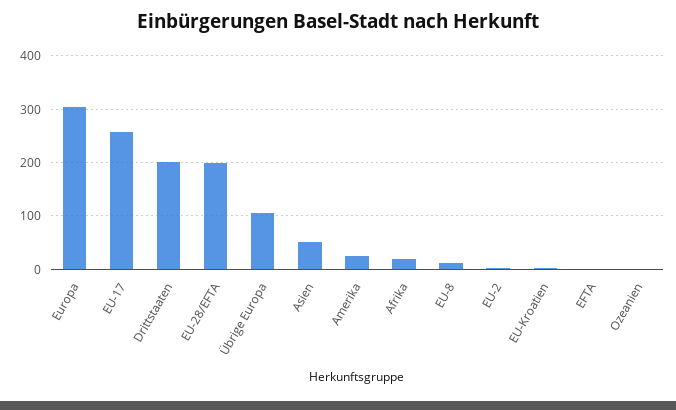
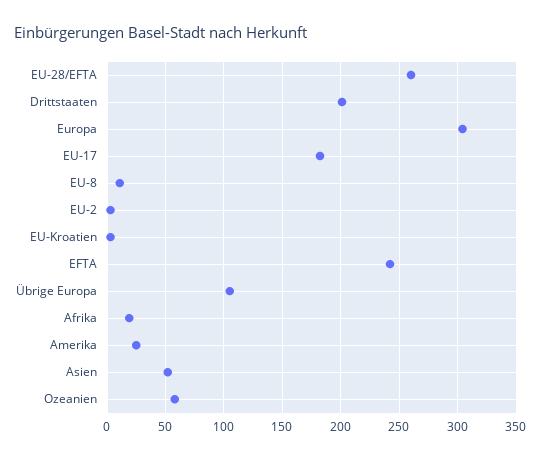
  {
    "Europa": 300,
-   "EU-17": 260,
+   "EU-17": 180,
    "Drittstaaten": 200,
-   "EU-28/EFTA": 200,
+   "EU-28/EFTA": 260,
    "Übrige Europa": 110,
    "Asien": 50,
    "Amerika": 30,
    "Afrika": 20,
    "EU-8": 10,
    "EU-2": 0,
    "EU-Kroatien": 0,
-   "EFTA": 0,
+   "EFTA": 240,
-   "Ozeanien": 0
+   "Ozeanien": 60
  }

